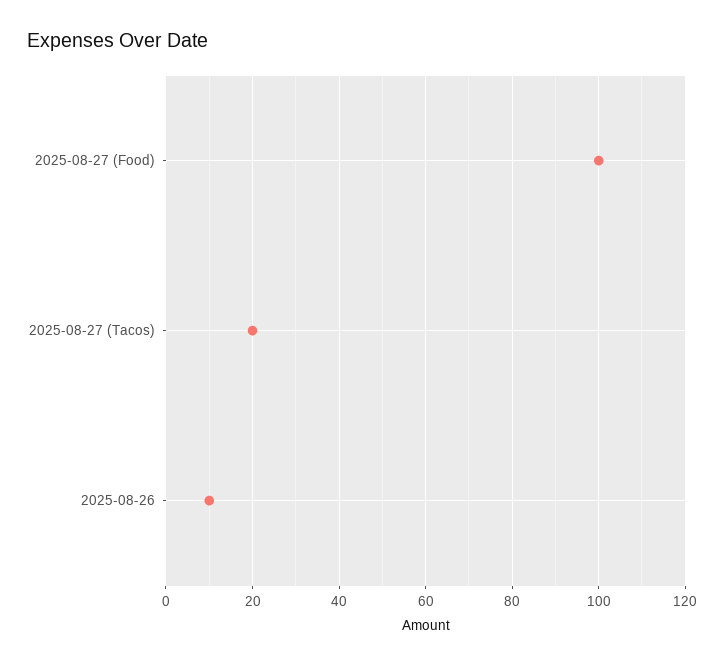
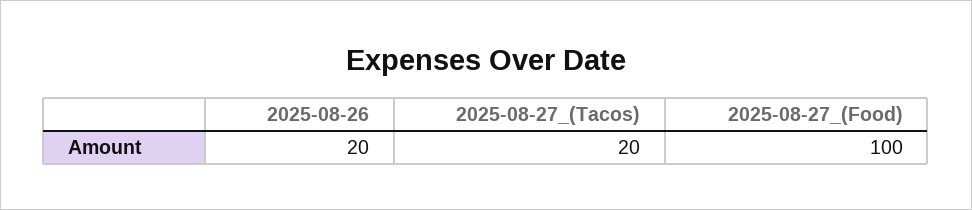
  {
    "2025-08-27 (Food)": 100,
    "2025-08-27 (Tacos)": 20,
-   "2025-08-26": 10
+   "2025-08-26": 20
  }

